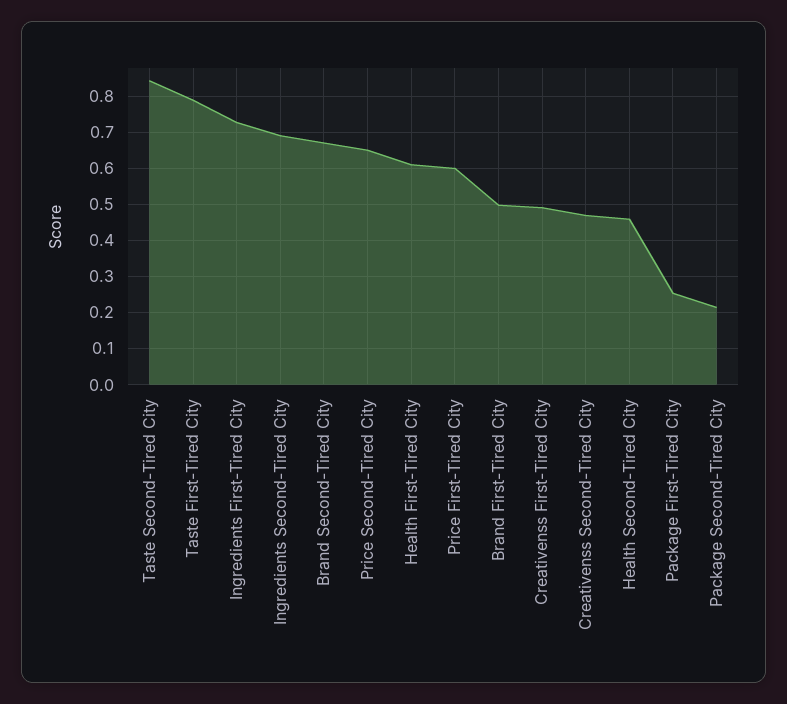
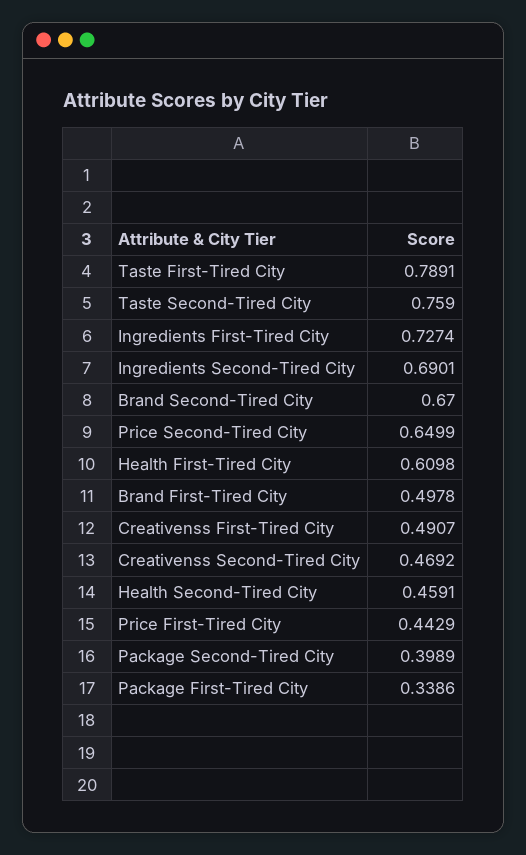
  {
-   "Taste Second-Tired City": 0.84,
+   "Taste Second-Tired City": 0.759,
    "Taste First-Tired City": 0.7891,
    "Ingredients First-Tired City": 0.7274,
    "Ingredients Second-Tired City": 0.6901,
    "Brand Second-Tired City": 0.67,
    "Price Second-Tired City": 0.6499,
    "Health First-Tired City": 0.6098,
-   "Price First-Tired City": 0.6,
+   "Price First-Tired City": 0.4429,
    "Brand First-Tired City": 0.4978,
    "Creativenss First-Tired City": 0.4907,
    "Creativenss Second-Tired City": 0.4692,
    "Health Second-Tired City": 0.4591,
-   "Package First-Tired City": 0.26,
+   "Package First-Tired City": 0.3386,
-   "Package Second-Tired City": 0.22
+   "Package Second-Tired City": 0.3989
  }

